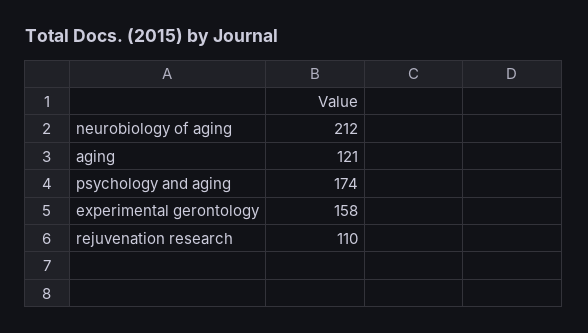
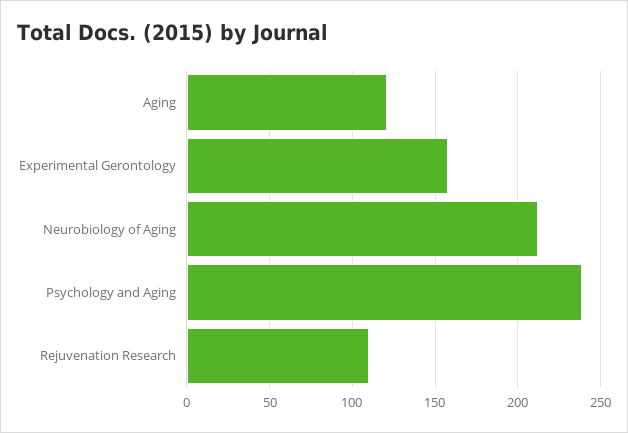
  {
    "neurobiology of aging": 212,
    "aging": 121,
-   "psychology and aging": 174,
+   "psychology and aging": 240,
    "experimental gerontology": 158,
    "rejuvenation research": 110
  }

